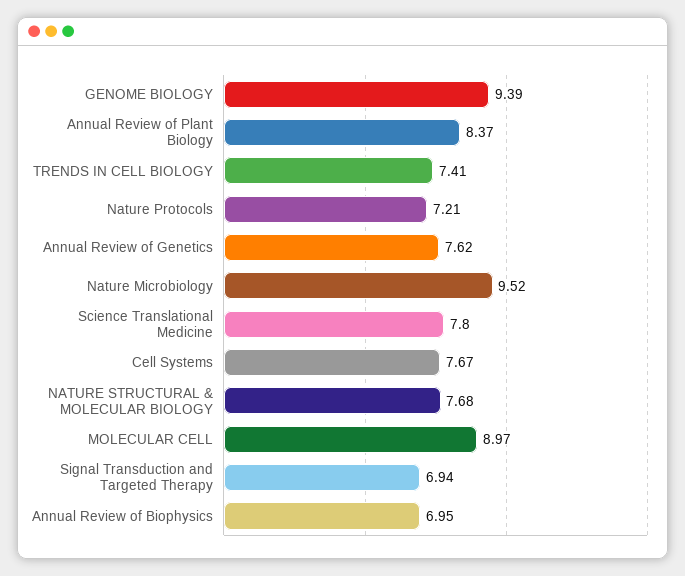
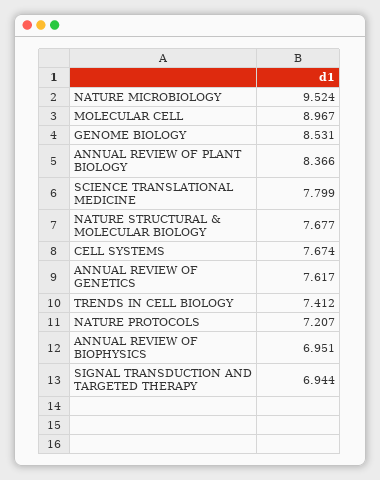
  {
-   "GENOME BIOLOGY": 9.39,
+   "GENOME BIOLOGY": 8.531,
    "Annual Review of Plant Biology": 8.366,
    "TRENDS IN CELL BIOLOGY": 7.412,
    "Nature Protocols": 7.207,
    "Annual Review of Genetics": 7.617,
    "Nature Microbiology": 9.524,
    "Science Translational Medicine": 7.799,
    "Cell Systems": 7.674,
    "NATURE STRUCTURAL & MOLECULAR BIOLOGY": 7.677,
    "MOLECULAR CELL": 8.967,
    "Signal Transduction and Targeted Therapy": 6.944,
    "Annual Review of Biophysics": 6.951
  }

